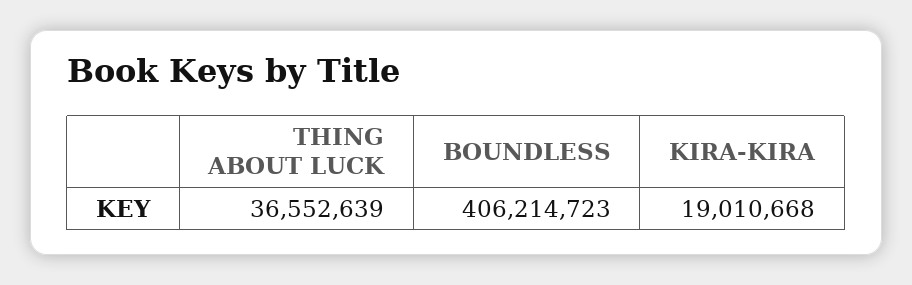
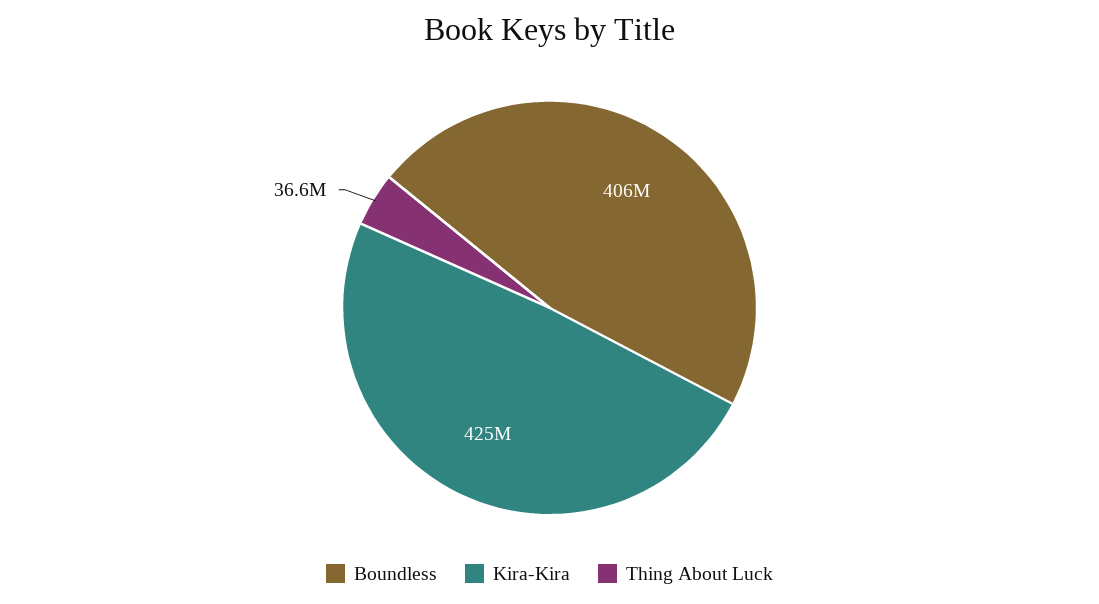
  {
    "THING ABOUT LUCK": 36552639,
    "BOUNDLESS": 406214723,
-   "KIRA-KIRA": 19010668
+   "KIRA-KIRA": 425000000
  }

